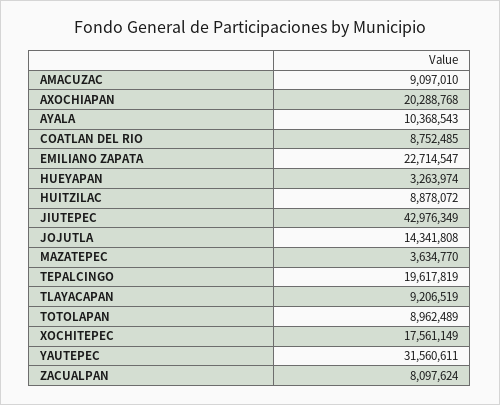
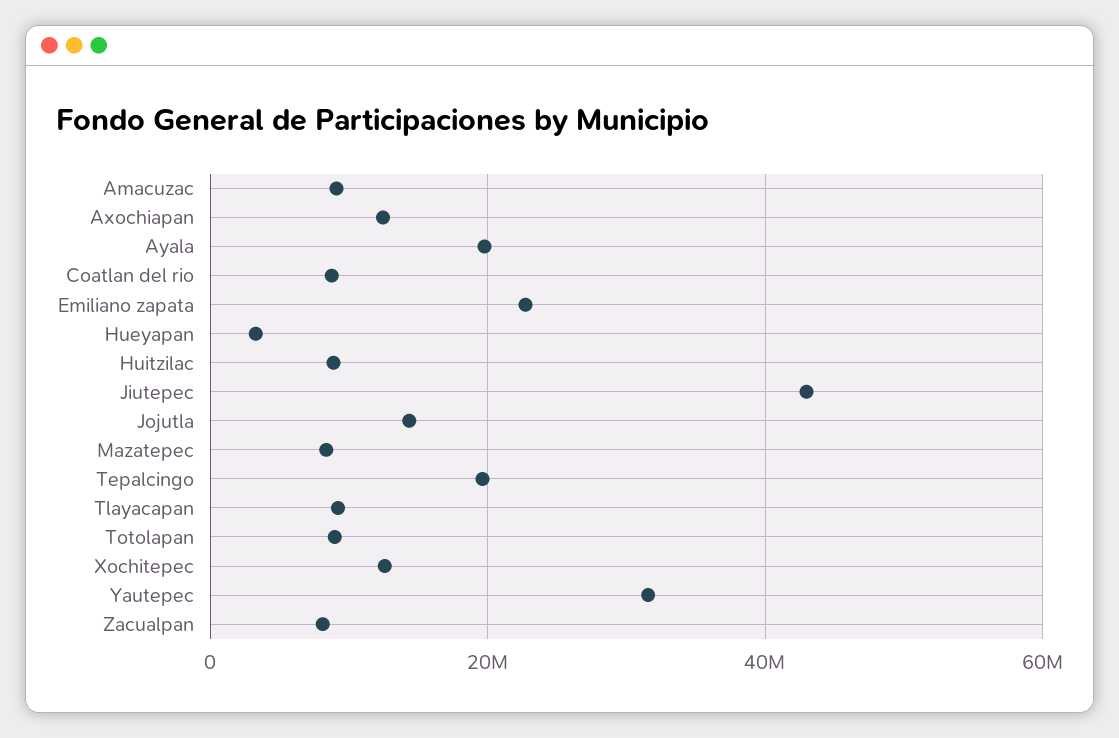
  {
    "AMACUZAC": 9097010,
-   "AXOCHIAPAN": 20288768,
+   "AXOCHIAPAN": 12000000,
-   "AYALA": 10368543,
+   "AYALA": 20000000,
    "COATLAN DEL RIO": 8752485,
    "EMILIANO ZAPATA": 22714547,
    "HUEYAPAN": 3263974,
    "HUITZILAC": 8878072,
    "JIUTEPEC": 42976349,
    "JOJUTLA": 14341808,
-   "MAZATEPEC": 3634770,
+   "MAZATEPEC": 8000000,
    "TEPALCINGO": 19617819,
    "TLAYACAPAN": 9206519,
    "TOTOLAPAN": 8962489,
-   "XOCHITEPEC": 17561149,
+   "XOCHITEPEC": 12000000,
    "YAUTEPEC": 31560611,
    "ZACUALPAN": 8097624
  }

